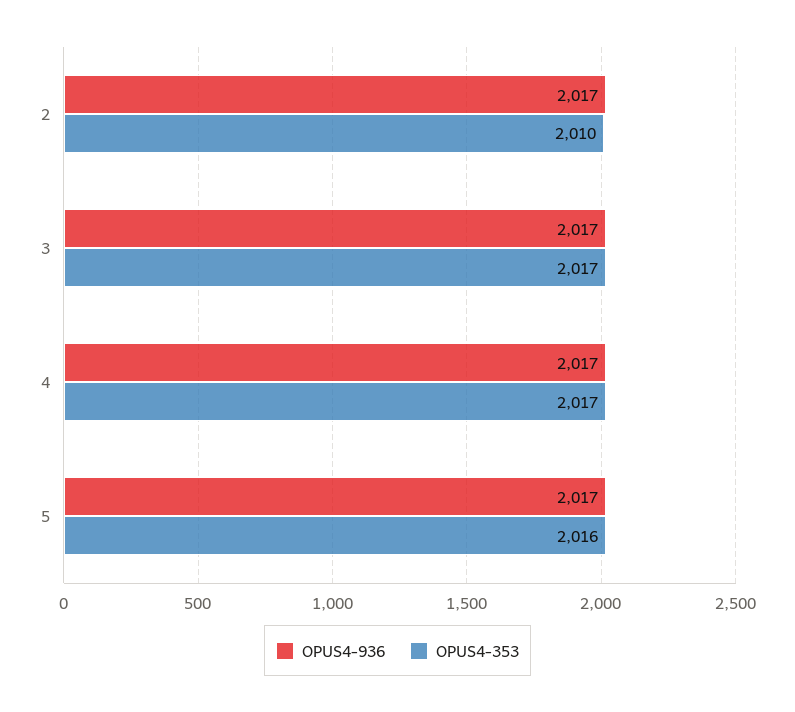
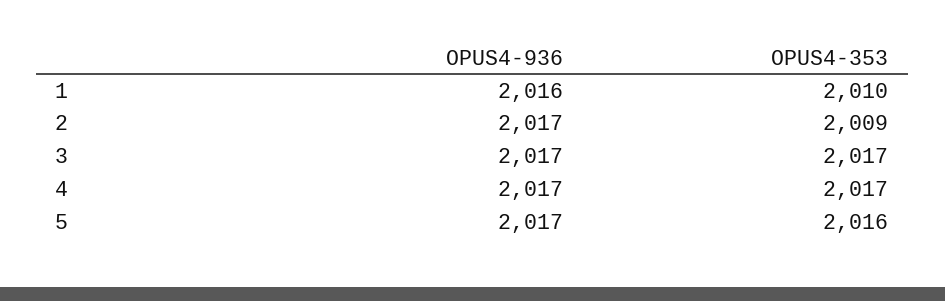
  {
    "OPUS4-936": {
      "2": 2017,
      "3": 2017,
      "4": 2017,
-     "5": 2017
+     "5": 2017,
+     "1": 2016
    },
    "OPUS4-353": {
-     "2": 2010,
+     "2": 2009,
      "3": 2017,
      "4": 2017,
-     "5": 2016
+     "5": 2016,
+     "1": 2010
    }
  }

